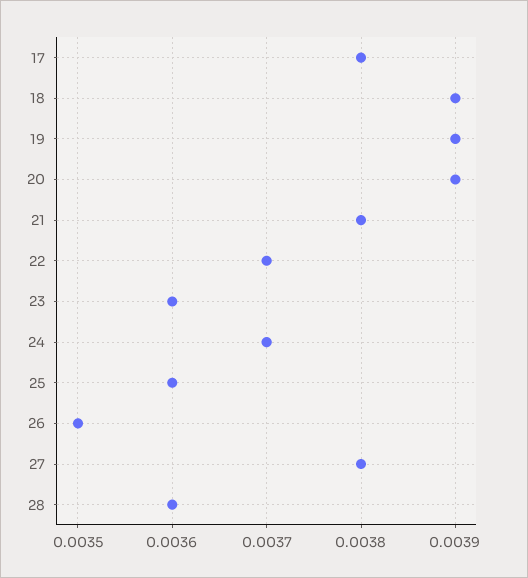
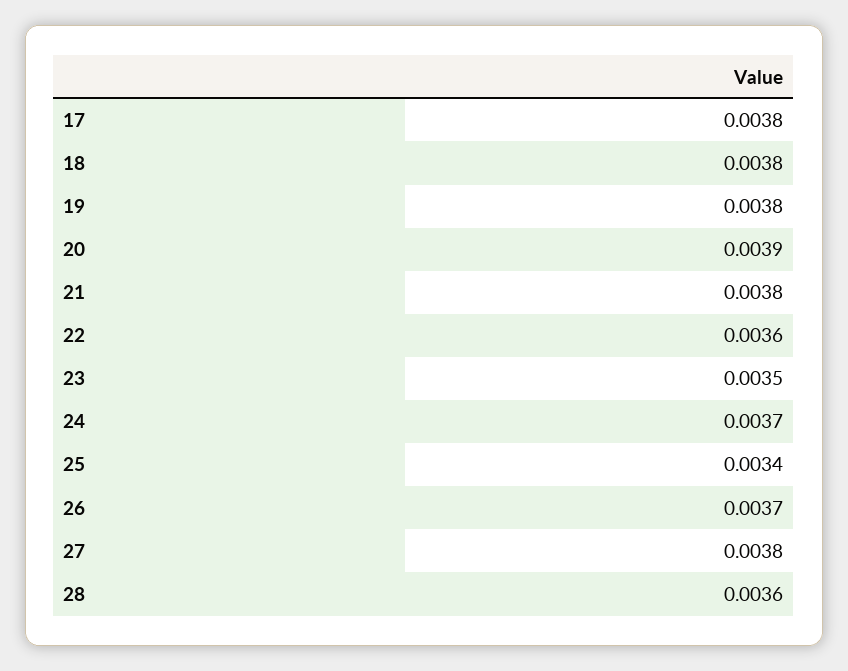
  {
    "17": 0.0038,
-   "18": 0.0039,
+   "18": 0.0038,
-   "19": 0.0039,
+   "19": 0.0038,
    "20": 0.0039,
    "21": 0.0038,
-   "22": 0.0037,
+   "22": 0.0036,
-   "23": 0.0036,
+   "23": 0.0035,
    "24": 0.0037,
-   "25": 0.0036,
+   "25": 0.0034,
-   "26": 0.0035,
+   "26": 0.0037,
    "27": 0.0038,
    "28": 0.0036
  }

